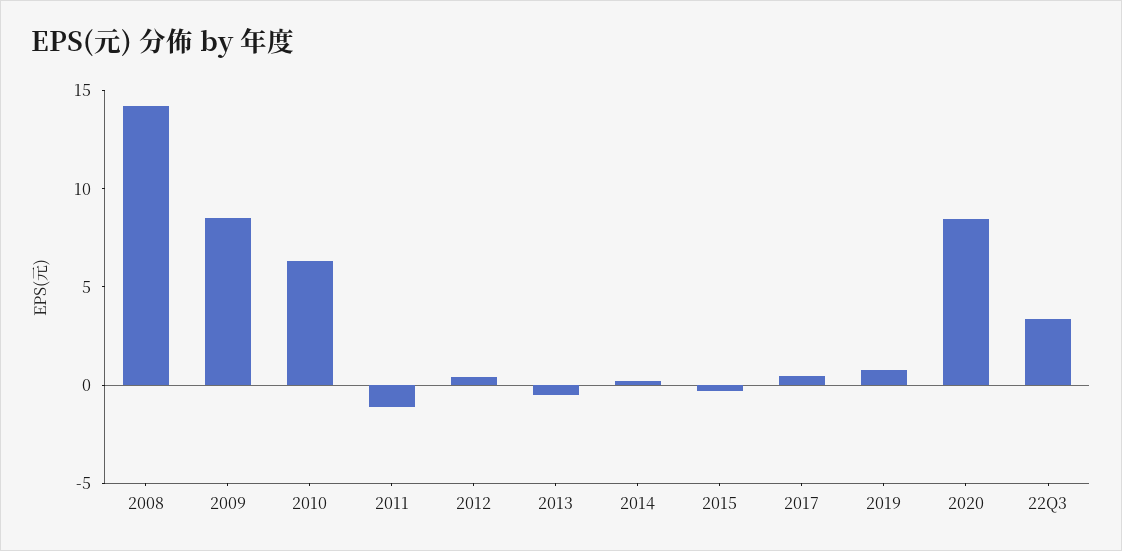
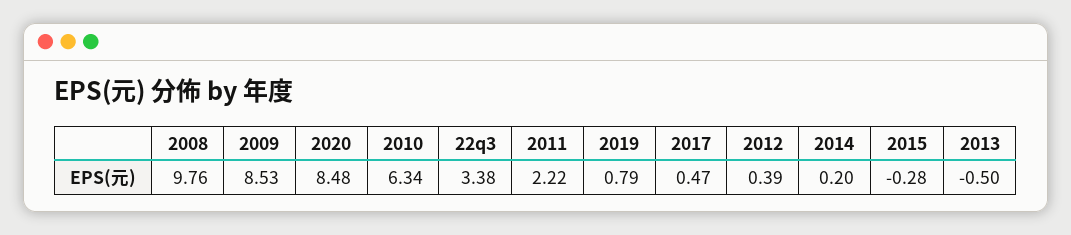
  {
-   "2008": 14,
+   "2008": 9.76,
    "2009": 8.53,
    "2010": 6.34,
-   "2011": -1,
+   "2011": 2.22,
    "2012": 0.39,
    "2013": -0.5,
    "2014": 0.2,
    "2015": -0.28,
    "2017": 0.47,
    "2019": 0.79,
    "2020": 8.48,
    "22Q3": 3.38
  }

